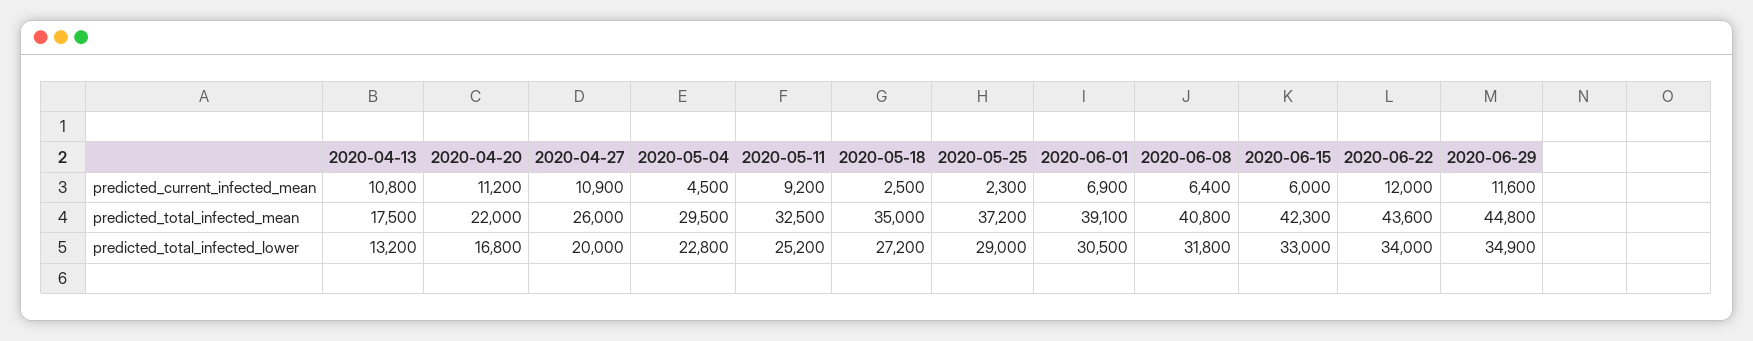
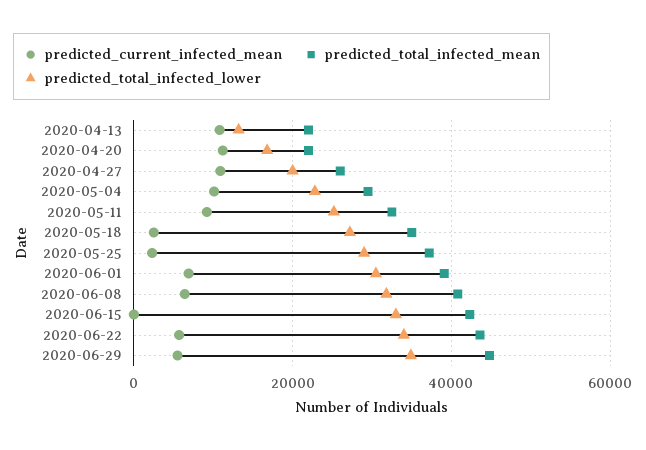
  {
    "predicted_current_infected_mean": {
      "2020-04-13": 10800,
      "2020-04-20": 11200,
      "2020-04-27": 10900,
-     "2020-05-04": 4500,
+     "2020-05-04": 10000,
      "2020-05-11": 9200,
      "2020-05-18": 2500,
      "2020-05-25": 2300,
      "2020-06-01": 6900,
      "2020-06-08": 6400,
-     "2020-06-15": 6000,
+     "2020-06-15": 0,
-     "2020-06-22": 12000,
+     "2020-06-22": 6000,
-     "2020-06-29": 11600
+     "2020-06-29": 6000
    },
    "predicted_total_infected_mean": {
-     "2020-04-13": 17500,
+     "2020-04-13": 22000,
      "2020-04-20": 22000,
      "2020-04-27": 26000,
      "2020-05-04": 29500,
      "2020-05-11": 32500,
      "2020-05-18": 35000,
      "2020-05-25": 37200,
      "2020-06-01": 39100,
      "2020-06-08": 40800,
      "2020-06-15": 42300,
      "2020-06-22": 43600,
      "2020-06-29": 44800
    },
    "predicted_total_infected_lower": {
      "2020-04-13": 13200,
      "2020-04-20": 16800,
      "2020-04-27": 20000,
      "2020-05-04": 22800,
      "2020-05-11": 25200,
      "2020-05-18": 27200,
      "2020-05-25": 29000,
      "2020-06-01": 30500,
      "2020-06-08": 31800,
      "2020-06-15": 33000,
      "2020-06-22": 34000,
      "2020-06-29": 34900
    }
  }

